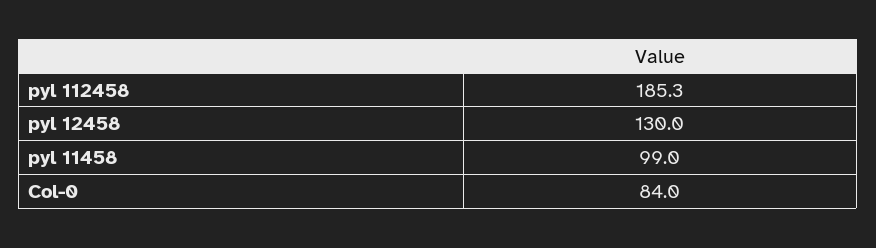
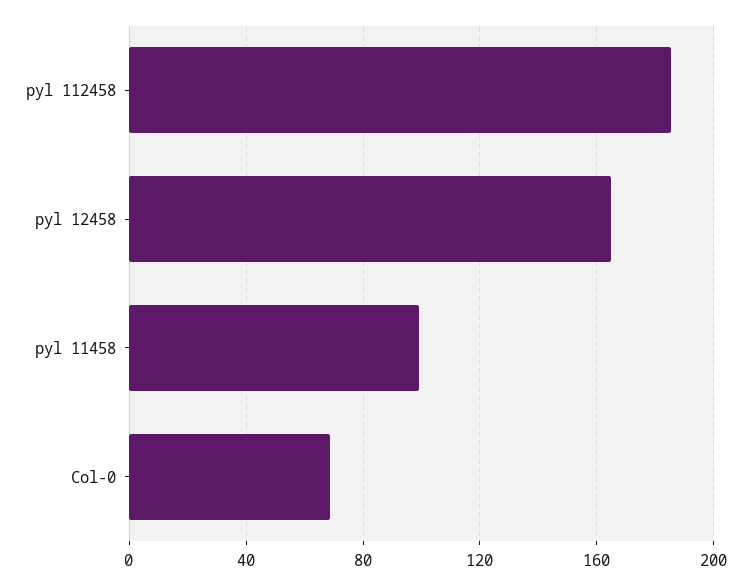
  {
    "pyl 112458": 185.3,
-   "pyl 12458": 130,
+   "pyl 12458": 165,
    "pyl 11458": 99,
-   "Col-0": 84
+   "Col-0": 70
  }

